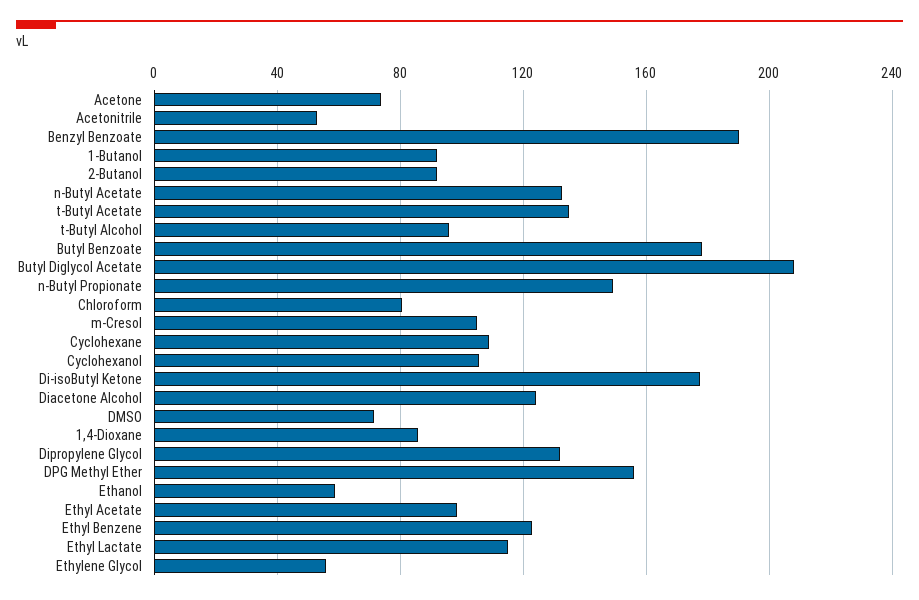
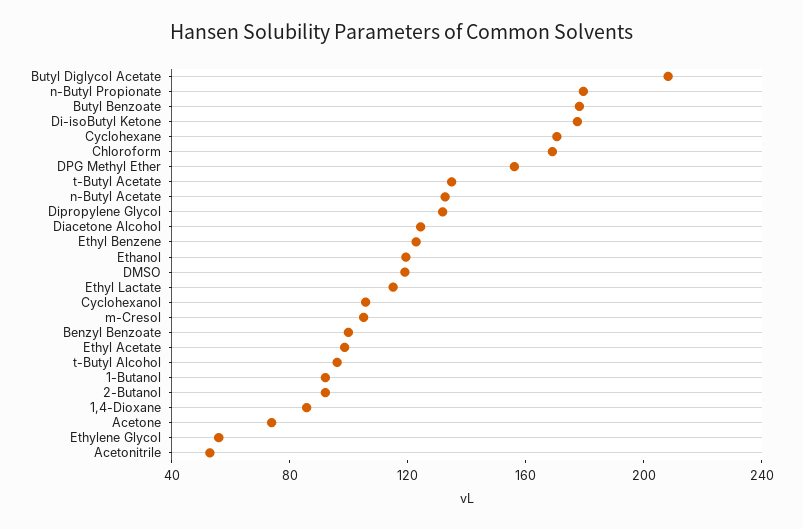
  {
    "Acetone": 75,
    "Acetonitrile": 55,
-   "Benzyl Benzoate": 190,
+   "Benzyl Benzoate": 100,
    "1-Butanol": 90,
    "2-Butanol": 90,
    "n-Butyl Acetate": 135,
    "t-Butyl Acetate": 135,
    "t-Butyl Alcohol": 95,
    "Butyl Benzoate": 180,
    "Butyl Diglycol Acetate": 210,
-   "n-Butyl Propionate": 150,
+   "n-Butyl Propionate": 180,
-   "Chloroform": 80,
+   "Chloroform": 170,
    "m-Cresol": 105,
-   "Cyclohexane": 110,
+   "Cyclohexane": 170,
    "Cyclohexanol": 105,
    "Di-isoButyl Ketone": 175,
    "Diacetone Alcohol": 125,
-   "DMSO": 70,
+   "DMSO": 120,
    "1,4-Dioxane": 85,
    "Dipropylene Glycol": 130,
    "DPG Methyl Ether": 155,
-   "Ethanol": 60,
+   "Ethanol": 120,
    "Ethyl Acetate": 100,
    "Ethyl Benzene": 125,
    "Ethyl Lactate": 115,
    "Ethylene Glycol": 55
  }

